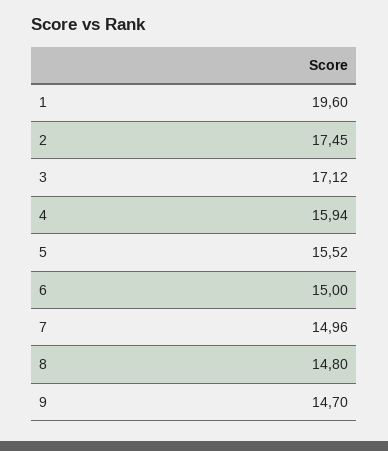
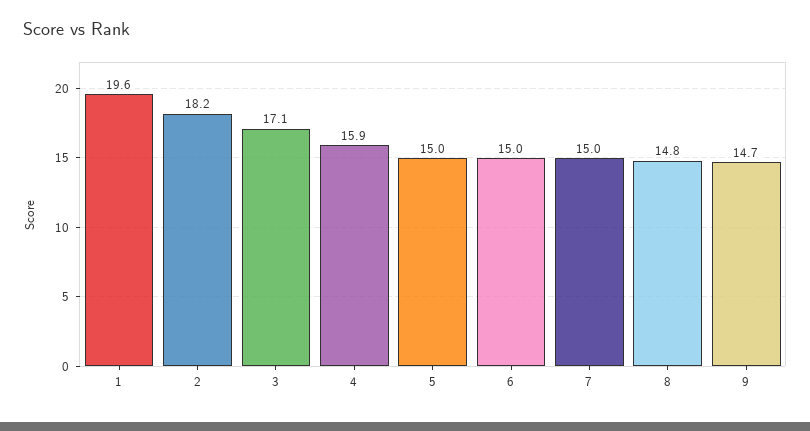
  {
    "1": 19.6,
-   "2": 17.45,
+   "2": 18.2,
    "3": 17.12,
    "4": 15.94,
-   "5": 15.52,
+   "5": 15,
    "6": 15,
    "7": 14.96,
    "8": 14.8,
    "9": 14.7
  }

